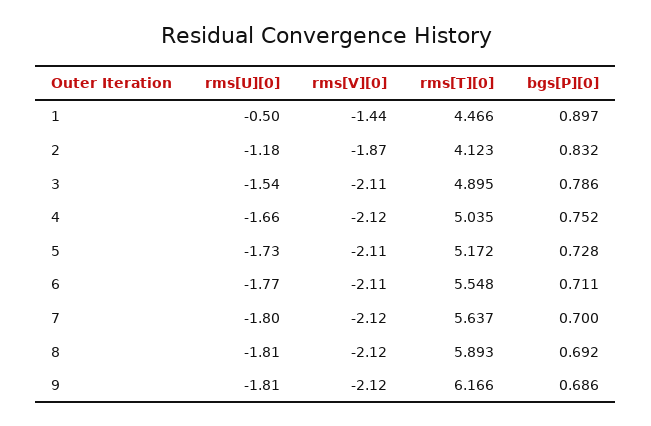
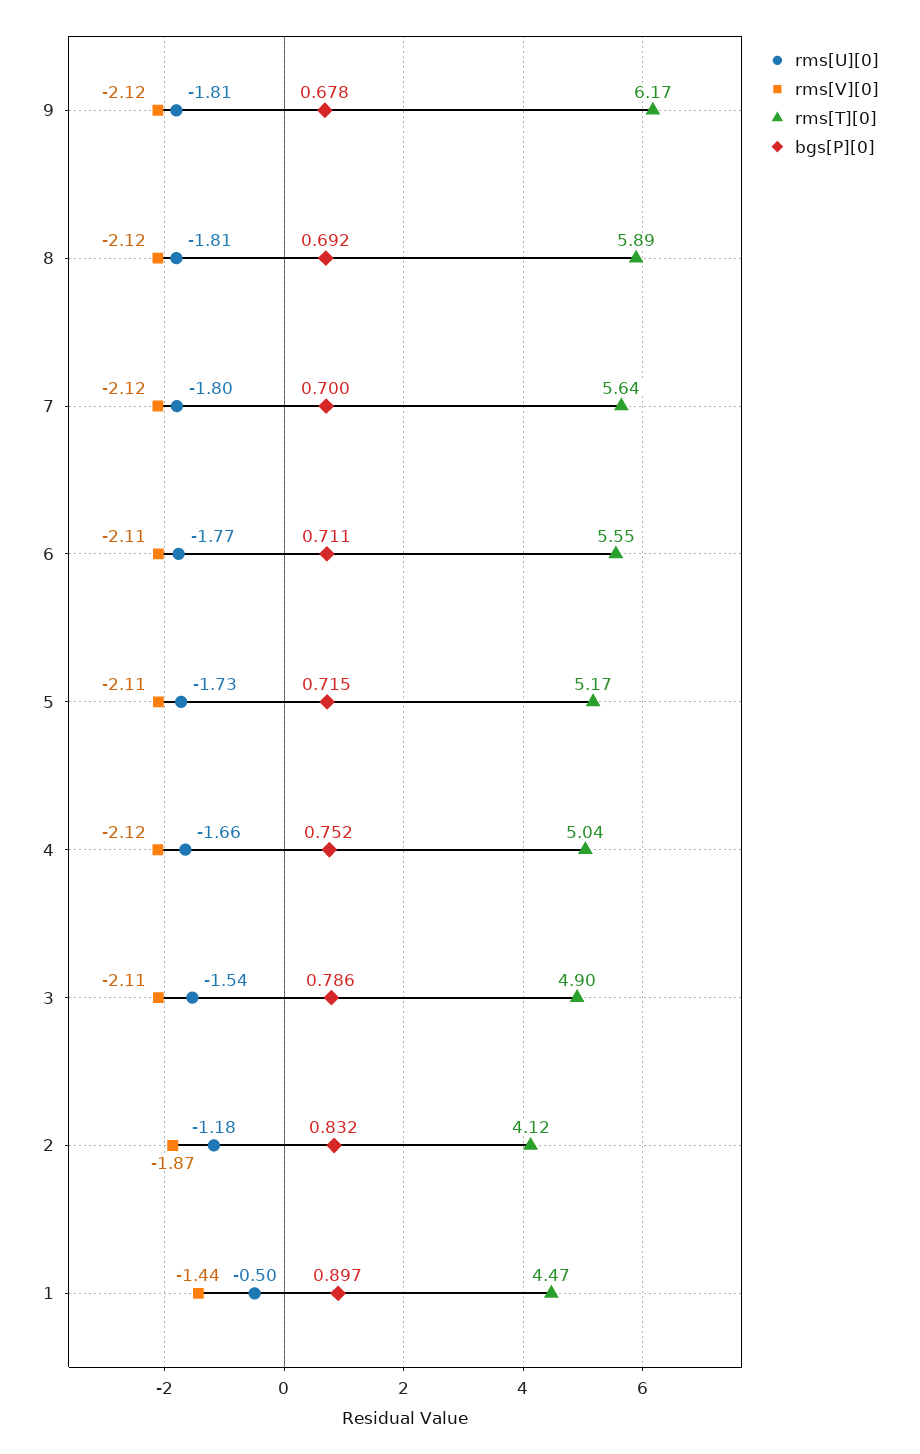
  {
    "rms[U][0]": {
      "1": -0.5,
      "2": -1.18,
      "3": -1.54,
      "4": -1.66,
      "5": -1.73,
      "6": -1.77,
      "7": -1.8,
      "8": -1.81,
      "9": -1.81
    },
    "rms[V][0]": {
      "1": -1.44,
      "2": -1.87,
      "3": -2.11,
      "4": -2.12,
      "5": -2.11,
      "6": -2.11,
      "7": -2.12,
      "8": -2.12,
      "9": -2.12
    },
    "rms[T][0]": {
      "1": 4.466,
      "2": 4.123,
      "3": 4.895,
      "4": 5.035,
      "5": 5.172,
      "6": 5.548,
      "7": 5.637,
      "8": 5.893,
      "9": 6.166
    },
    "bgs[P][0]": {
      "1": 0.897,
      "2": 0.832,
      "3": 0.786,
      "4": 0.752,
-     "5": 0.728,
+     "5": 0.715,
      "6": 0.711,
      "7": 0.7,
      "8": 0.692,
-     "9": 0.686
+     "9": 0.678
    }
  }

